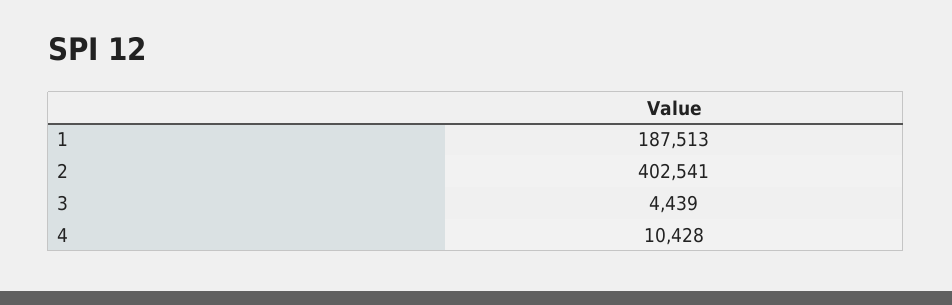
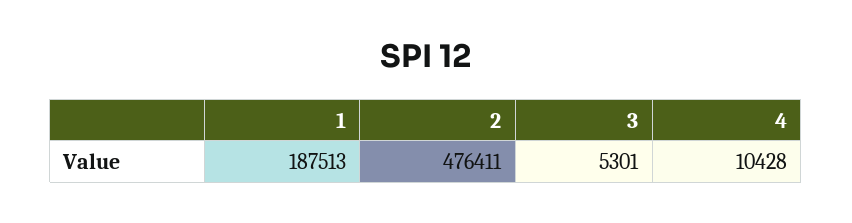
  {
    "1": 187513,
-   "2": 402541,
+   "2": 476411,
-   "3": 4439,
+   "3": 5301,
    "4": 10428
  }

